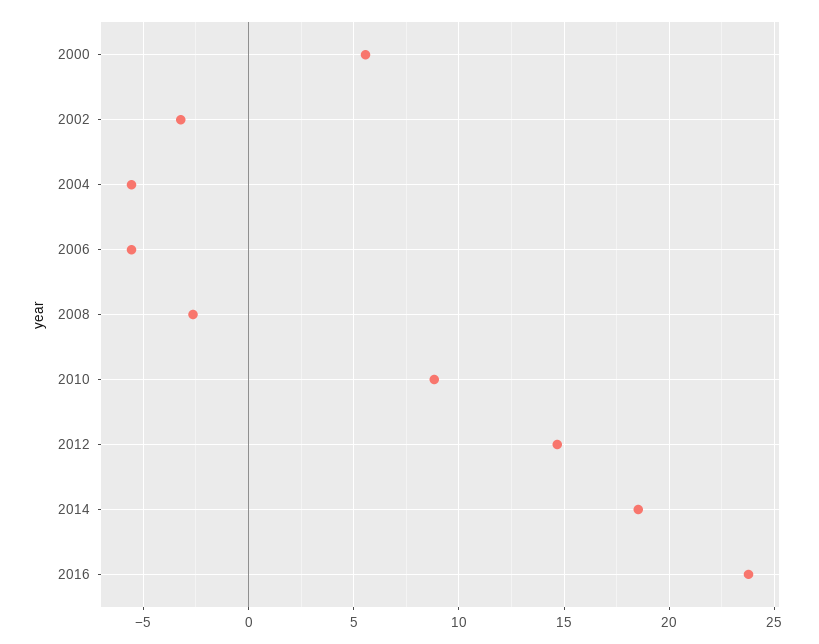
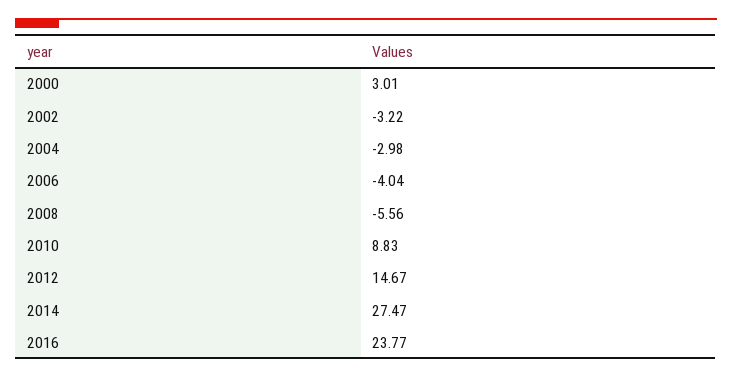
  {
-   "2000": 5.5,
+   "2000": 3.01,
    "2002": -3.22,
-   "2004": -5.5,
+   "2004": -2.98,
-   "2006": -5.5,
+   "2006": -4.04,
-   "2008": -2.5,
+   "2008": -5.56,
    "2010": 8.83,
    "2012": 14.67,
-   "2014": 18.5,
+   "2014": 27.47,
    "2016": 23.77
  }

